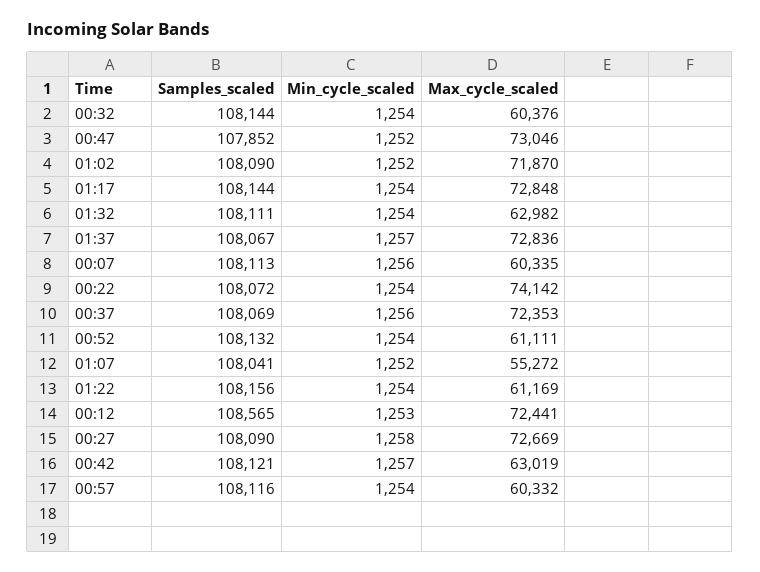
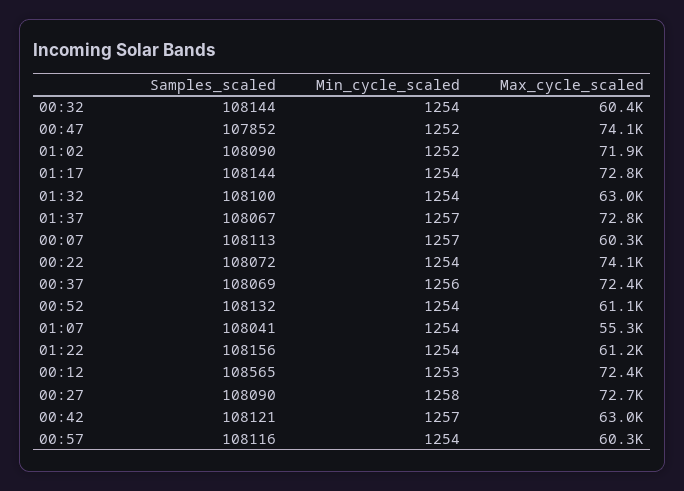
  {
    "Samples_scaled": {
      "00:32": 108144,
      "00:47": 107852,
      "01:02": 108090,
      "01:17": 108144,
-     "01:32": 108111,
+     "01:32": 108100,
      "01:37": 108067,
      "00:07": 108113,
      "00:22": 108072,
      "00:37": 108069,
      "00:52": 108132,
      "01:07": 108041,
      "01:22": 108156,
      "00:12": 108565,
      "00:27": 108090,
      "00:42": 108121,
      "00:57": 108116
    },
    "Min_cycle_scaled": {
      "00:32": 1254,
      "00:47": 1252,
      "01:02": 1252,
      "01:17": 1254,
      "01:32": 1254,
      "01:37": 1257,
-     "00:07": 1256,
+     "00:07": 1257,
      "00:22": 1254,
      "00:37": 1256,
      "00:52": 1254,
-     "01:07": 1252,
+     "01:07": 1254,
      "01:22": 1254,
      "00:12": 1253,
      "00:27": 1258,
      "00:42": 1257,
      "00:57": 1254
    },
    "Max_cycle_scaled": {
      "00:32": 60376,
-     "00:47": 73046,
+     "00:47": 74100,
      "01:02": 71870,
      "01:17": 72848,
      "01:32": 62982,
      "01:37": 72836,
      "00:07": 60335,
      "00:22": 74142,
      "00:37": 72353,
      "00:52": 61111,
      "01:07": 55272,
      "01:22": 61169,
      "00:12": 72441,
      "00:27": 72669,
      "00:42": 63019,
      "00:57": 60332
    }
  }

